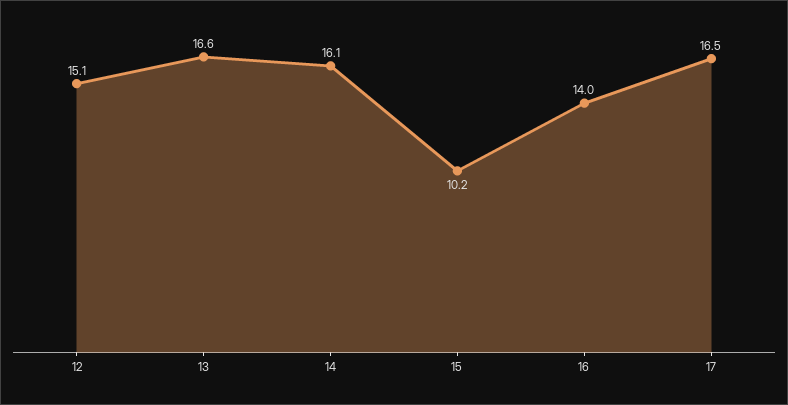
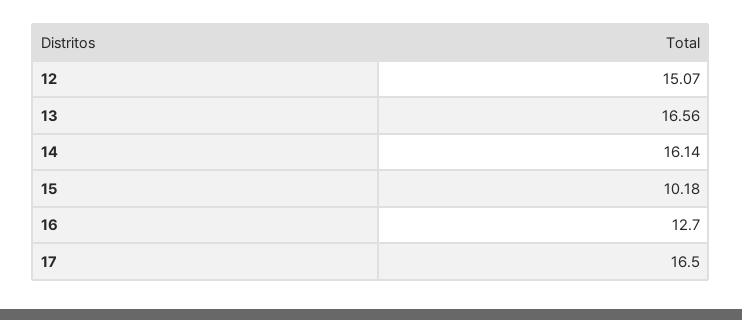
  {
    "12": 15.07,
    "13": 16.56,
    "14": 16.14,
    "15": 10.18,
-   "16": 14,
+   "16": 12.7,
    "17": 16.5
  }

